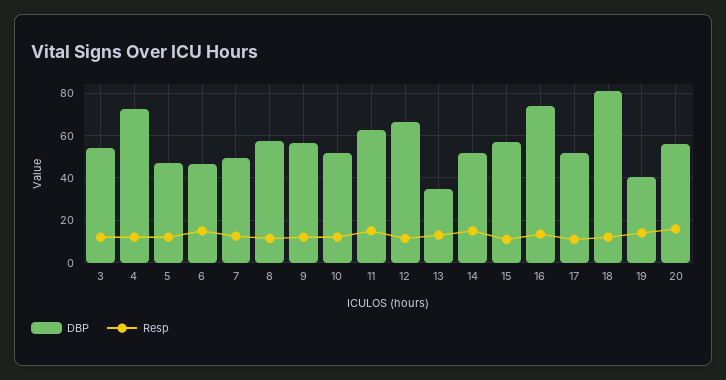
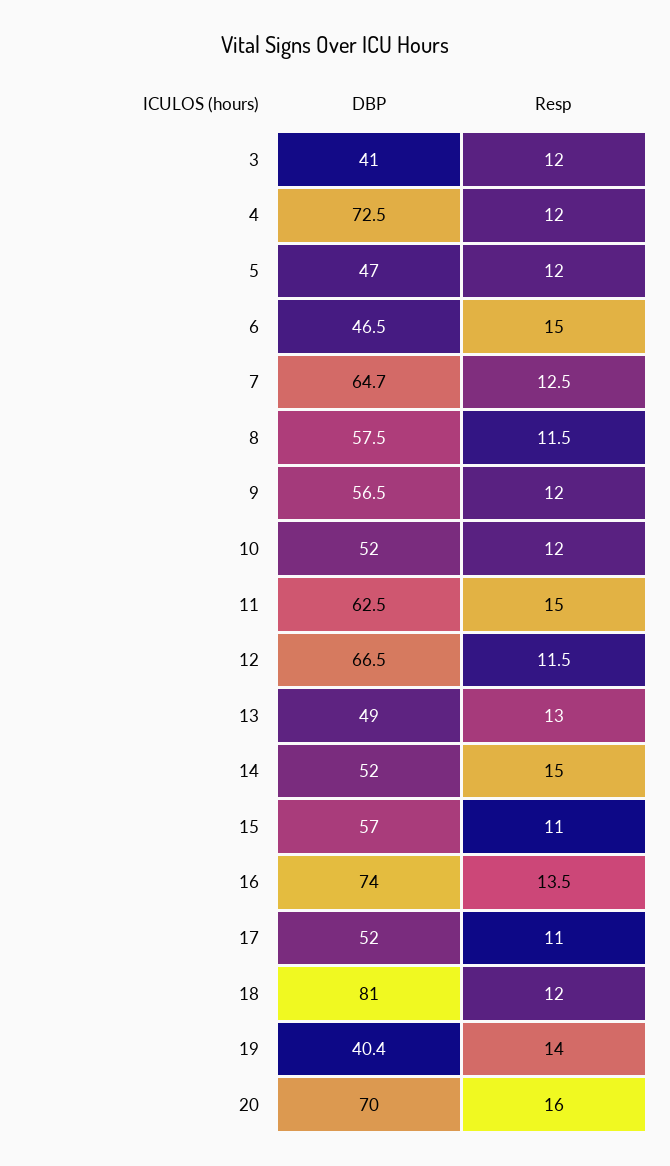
  {
    "DBP": {
-     "3": 55,
+     "3": 41,
      "4": 72.5,
      "5": 47,
      "6": 46.5,
-     "7": 50,
+     "7": 64.7,
      "8": 57.5,
      "9": 56.5,
      "10": 52,
      "11": 62.5,
      "12": 66.5,
-     "13": 35,
+     "13": 49,
      "14": 52,
      "15": 57,
      "16": 74,
      "17": 52,
      "18": 81,
      "19": 40.4,
-     "20": 55
+     "20": 70
    },
    "Resp": {
      "3": 12,
      "4": 12,
      "5": 12,
      "6": 15,
      "7": 12.5,
      "8": 11.5,
      "9": 12,
      "10": 12,
      "11": 15,
      "12": 11.5,
      "13": 13,
      "14": 15,
      "15": 11,
      "16": 13.5,
      "17": 11,
      "18": 12,
      "19": 14,
      "20": 16
    }
  }

